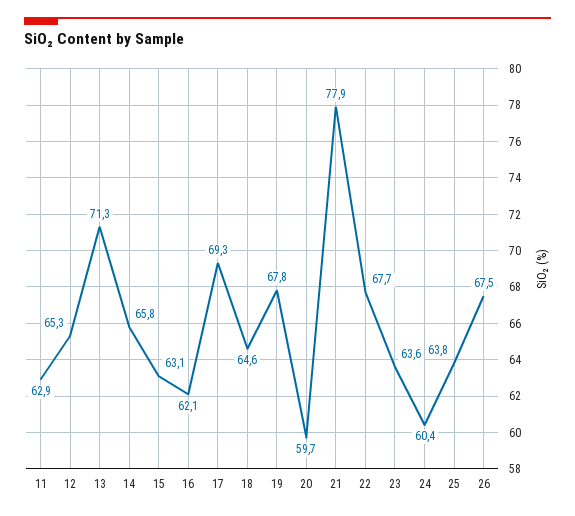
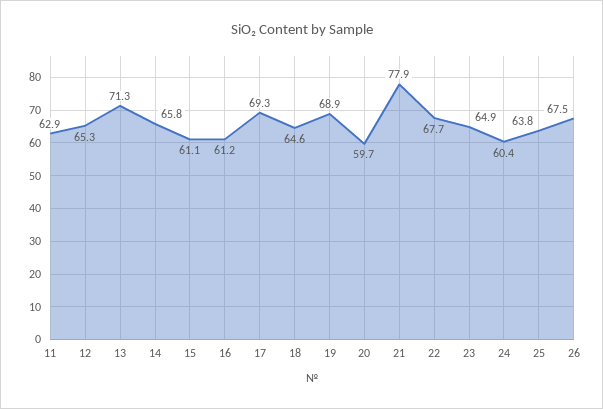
  {
    "11": 62.9,
    "12": 65.3,
    "13": 71.3,
    "14": 65.8,
-   "15": 63.1,
+   "15": 61.1,
-   "16": 62.1,
+   "16": 61.2,
    "17": 69.3,
    "18": 64.6,
-   "19": 67.8,
+   "19": 68.9,
    "20": 59.7,
    "21": 77.9,
    "22": 67.7,
-   "23": 63.6,
+   "23": 64.9,
    "24": 60.4,
    "25": 63.8,
    "26": 67.5
  }

